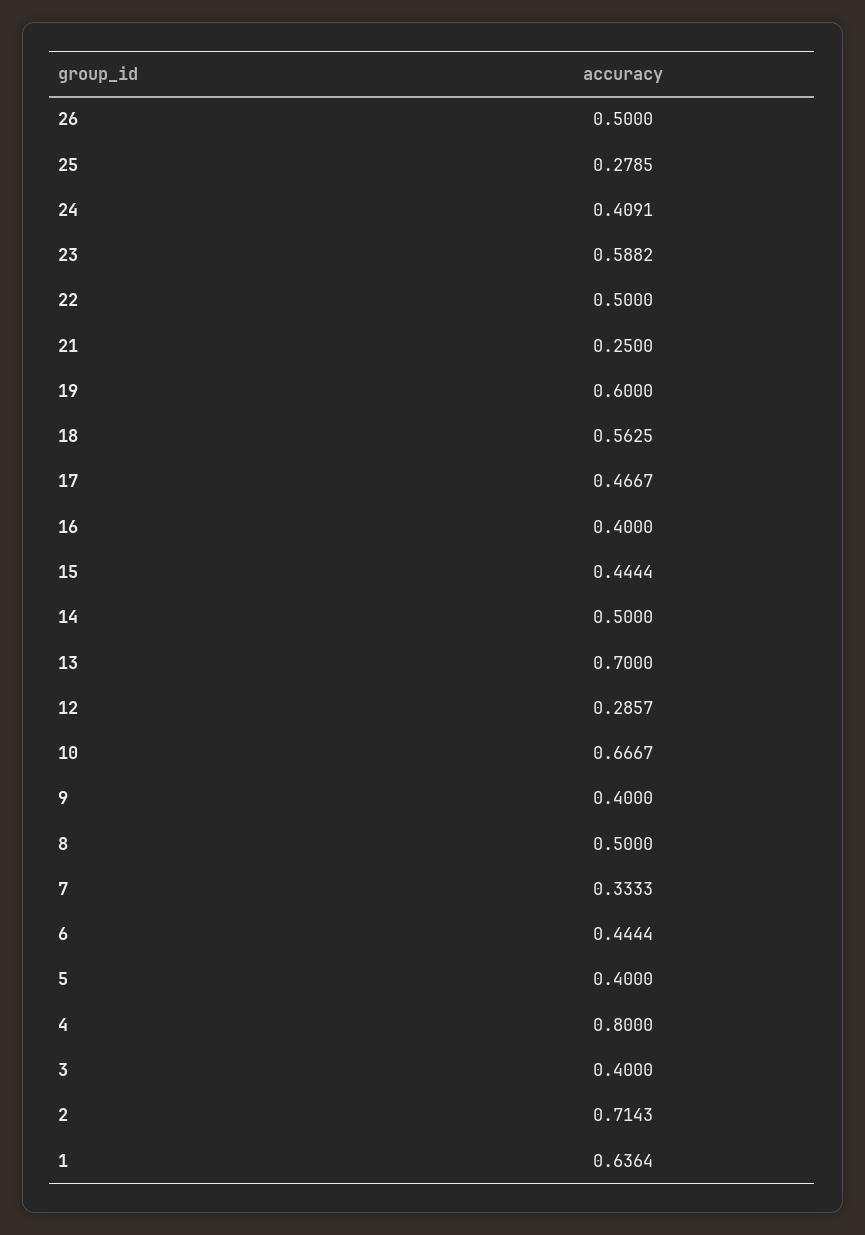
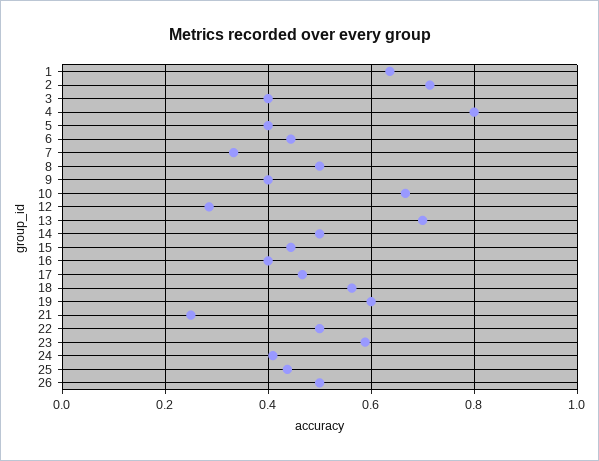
  {
    "26": 0.5,
-   "25": 0.2785,
+   "25": 0.44,
    "24": 0.4091,
    "23": 0.5882,
    "22": 0.5,
    "21": 0.25,
    "19": 0.6,
    "18": 0.5625,
    "17": 0.4667,
    "16": 0.4,
    "15": 0.4444,
    "14": 0.5,
    "13": 0.7,
    "12": 0.2857,
    "10": 0.6667,
    "9": 0.4,
    "8": 0.5,
    "7": 0.3333,
    "6": 0.4444,
    "5": 0.4,
    "4": 0.8,
    "3": 0.4,
    "2": 0.7143,
    "1": 0.6364
  }

